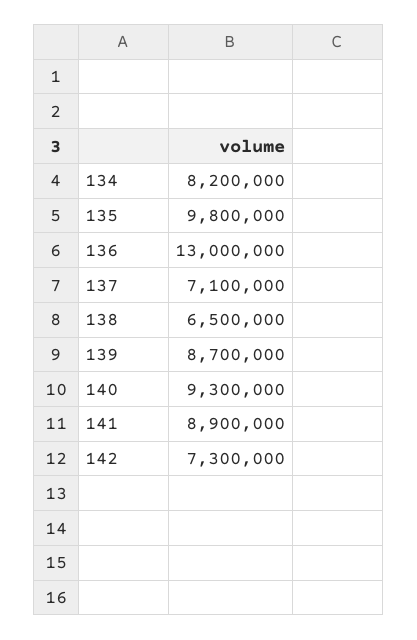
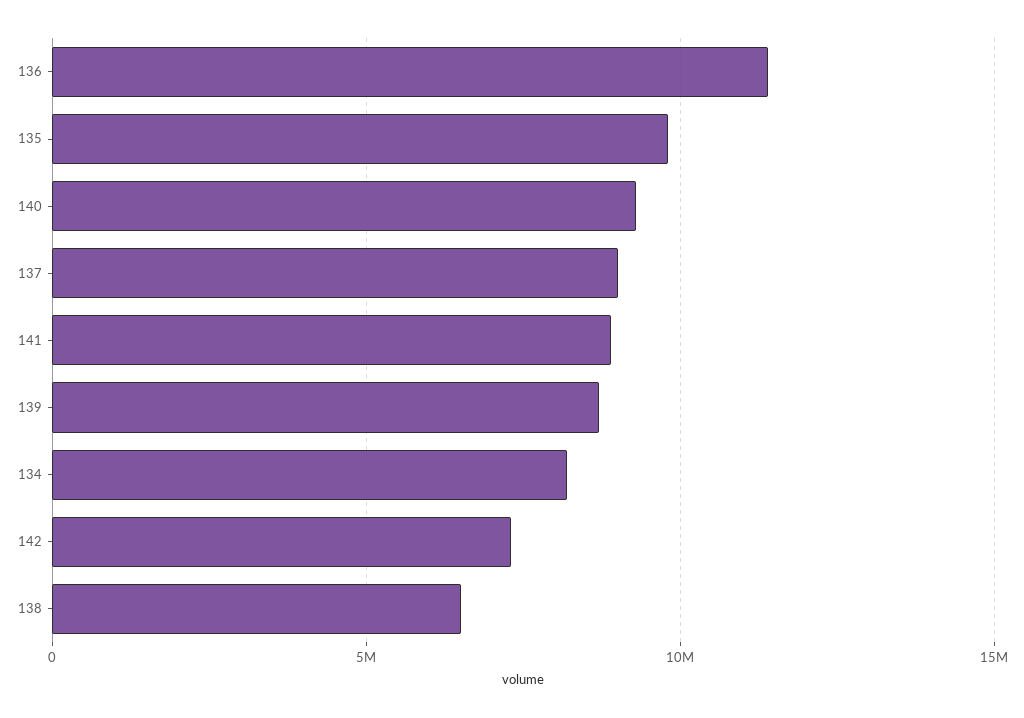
  {
    "134": 8200000,
    "135": 9800000,
-   "136": 13000000,
+   "136": 11500000,
-   "137": 7100000,
+   "137": 9000000,
    "138": 6500000,
    "139": 8700000,
    "140": 9300000,
    "141": 8900000,
    "142": 7300000
  }

